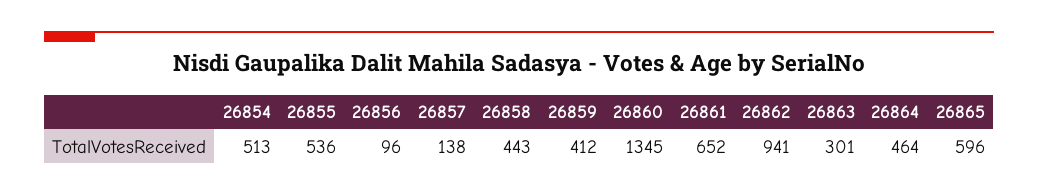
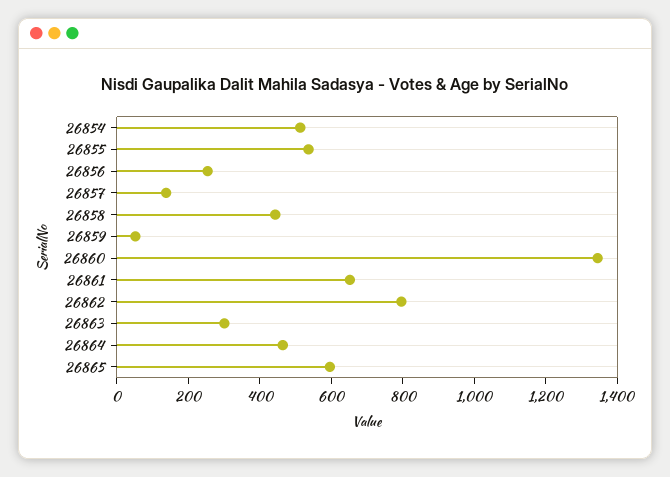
  {
    "26854": 513,
    "26855": 536,
-   "26856": 96,
+   "26856": 250,
    "26857": 138,
    "26858": 443,
-   "26859": 412,
+   "26859": 50,
    "26860": 1345,
    "26861": 652,
-   "26862": 941,
+   "26862": 800,
    "26863": 301,
    "26864": 464,
    "26865": 596
  }

